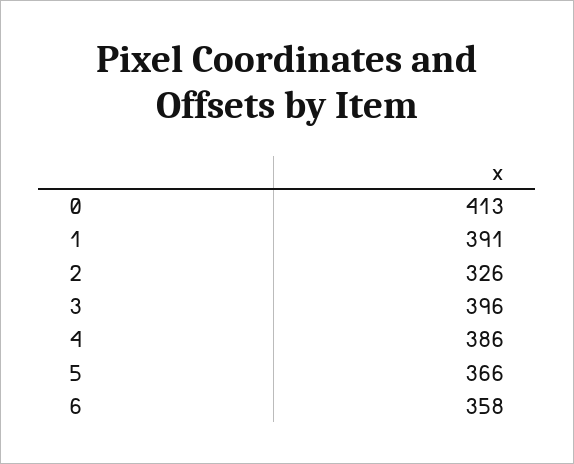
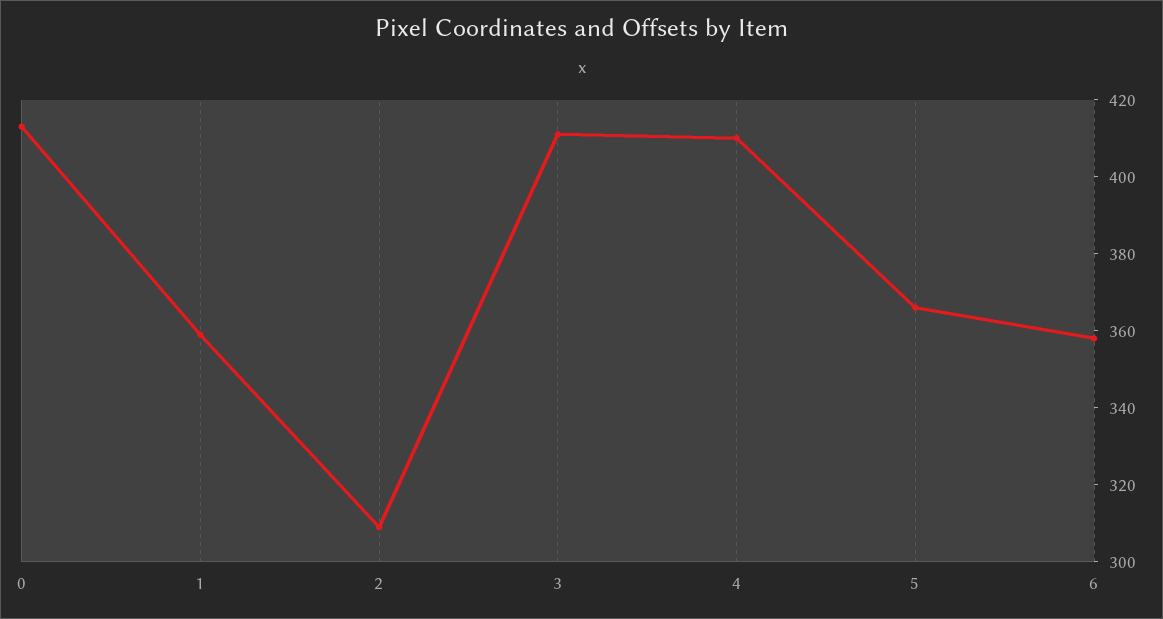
  {
    "0": 413,
-   "1": 391,
+   "1": 360,
-   "2": 326,
+   "2": 310,
-   "3": 396,
+   "3": 410,
-   "4": 386,
+   "4": 410,
    "5": 366,
    "6": 358
  }

